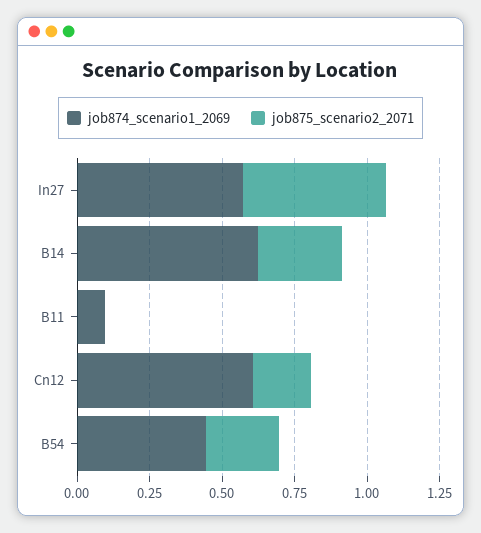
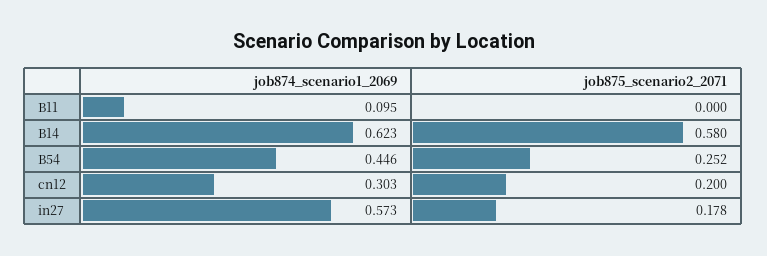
  {
    "job874_scenario1_2069": {
      "In27": 0.573,
      "B14": 0.623,
      "B11": 0.095,
-     "Cn12": 0.6,
+     "Cn12": 0.303,
      "B54": 0.446
    },
    "job875_scenario2_2071": {
-     "In27": 0.5,
+     "In27": 0.178,
-     "B14": 0.3,
+     "B14": 0.58,
      "B11": 0,
      "Cn12": 0.2,
      "B54": 0.252
    }
  }

